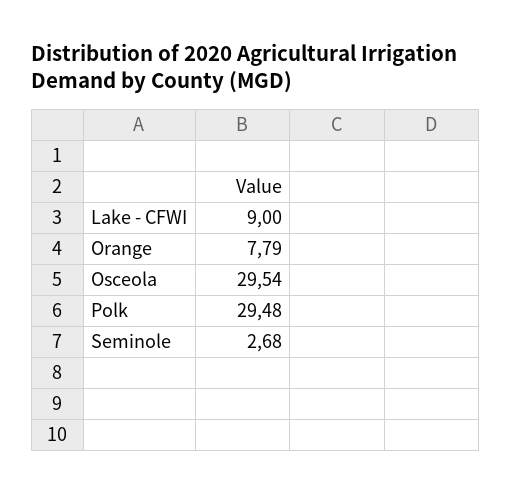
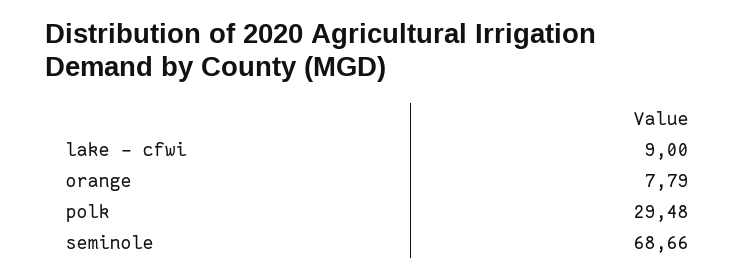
  {
    "Lake - CFWI": 9,
    "Orange": 7.79,
-   "Osceola": 29.54,
    "Polk": 29.48,
-   "Seminole": 2.68
+   "Seminole": 68.66
  }

